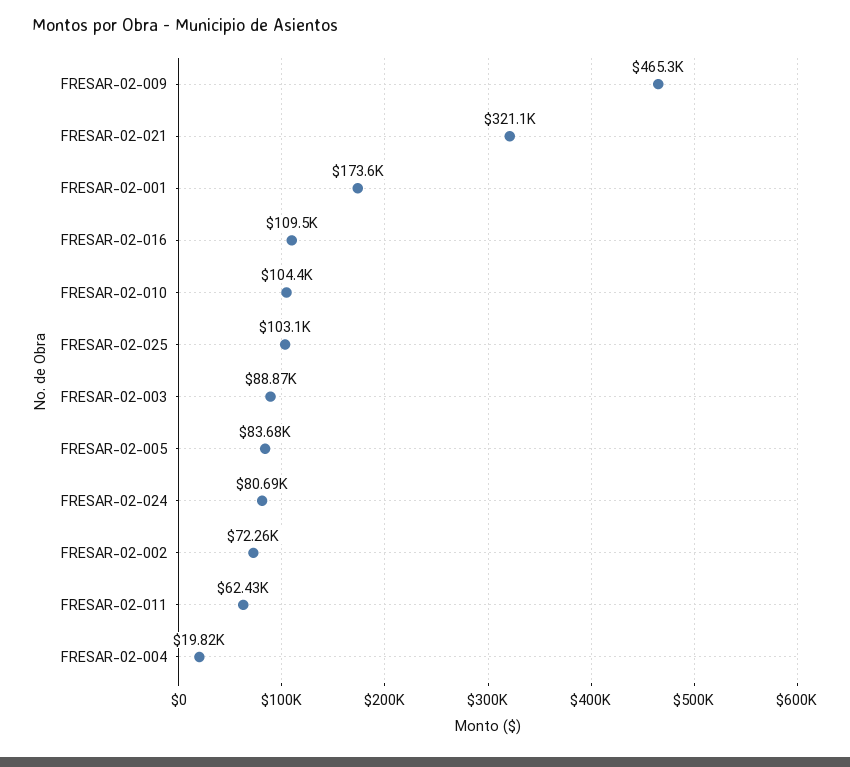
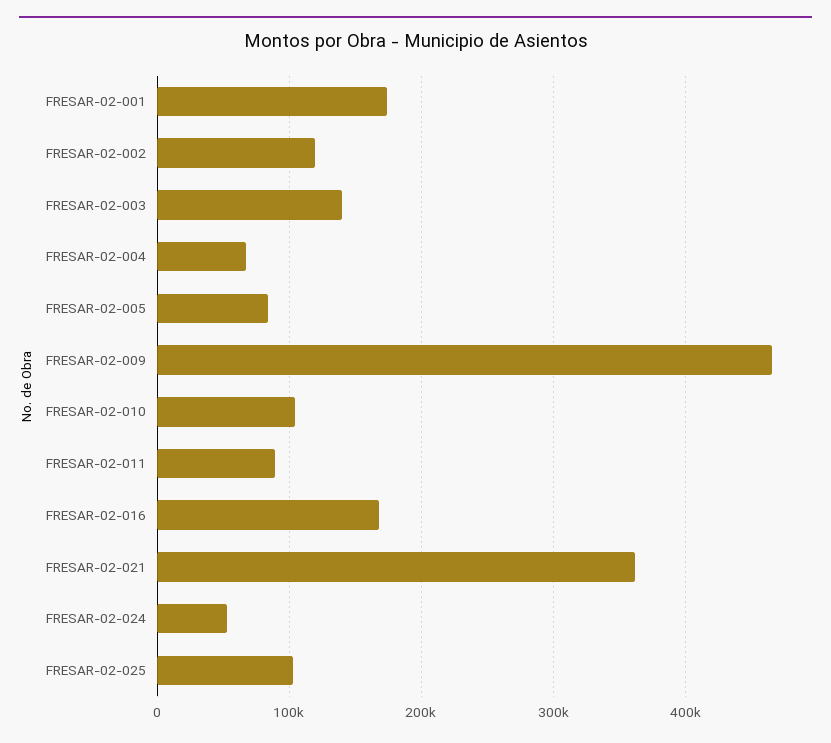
  {
    "FRESAR-02-009": 465300,
-   "FRESAR-02-021": 321100,
+   "FRESAR-02-021": 360000,
    "FRESAR-02-001": 173600,
-   "FRESAR-02-016": 109500,
+   "FRESAR-02-016": 170000,
    "FRESAR-02-010": 104400,
    "FRESAR-02-025": 103100,
-   "FRESAR-02-003": 88870,
+   "FRESAR-02-003": 140000,
    "FRESAR-02-005": 83680,
-   "FRESAR-02-024": 80690,
+   "FRESAR-02-024": 50000,
-   "FRESAR-02-002": 72260,
+   "FRESAR-02-002": 120000,
-   "FRESAR-02-011": 62430,
+   "FRESAR-02-011": 90000,
-   "FRESAR-02-004": 19820
+   "FRESAR-02-004": 70000
  }

